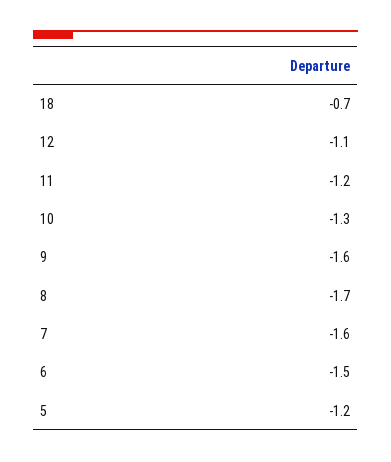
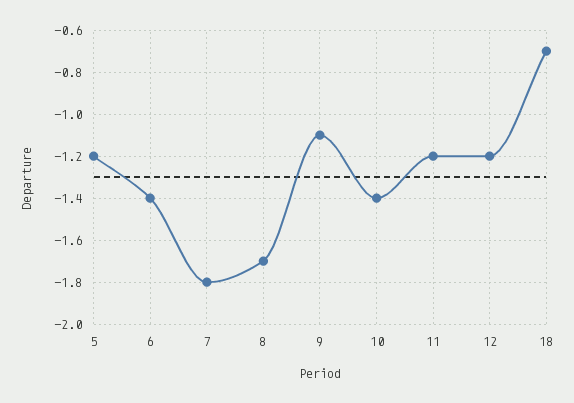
  {
    "18": -0.7,
-   "12": -1.1,
+   "12": -1.2,
    "11": -1.2,
-   "10": -1.3,
+   "10": -1.4,
-   "9": -1.6,
+   "9": -1.1,
    "8": -1.7,
-   "7": -1.6,
+   "7": -1.8,
-   "6": -1.5,
+   "6": -1.4,
    "5": -1.2
  }

